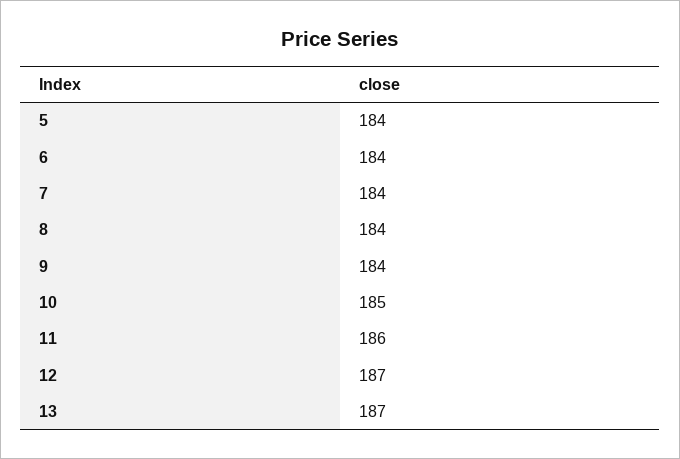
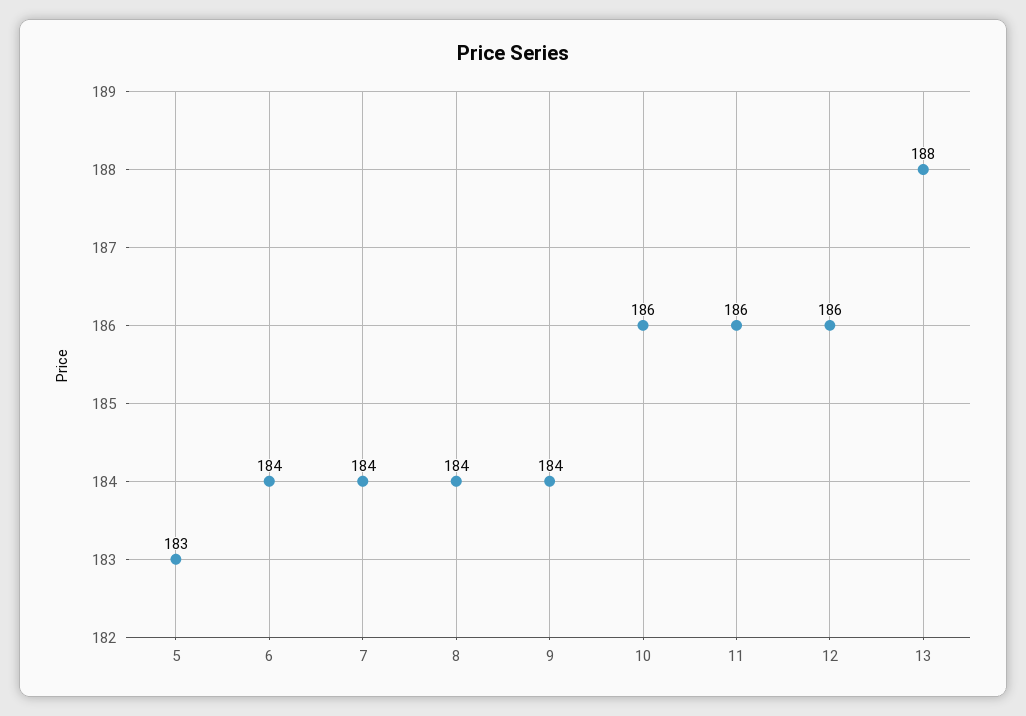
  {
-   "5": 184,
+   "5": 183,
    "6": 184,
    "7": 184,
    "8": 184,
    "9": 184,
-   "10": 185,
+   "10": 186,
    "11": 186,
-   "12": 187,
+   "12": 186,
-   "13": 187
+   "13": 188
  }

